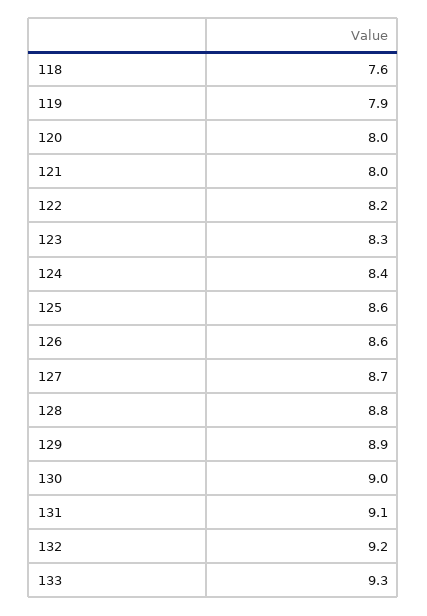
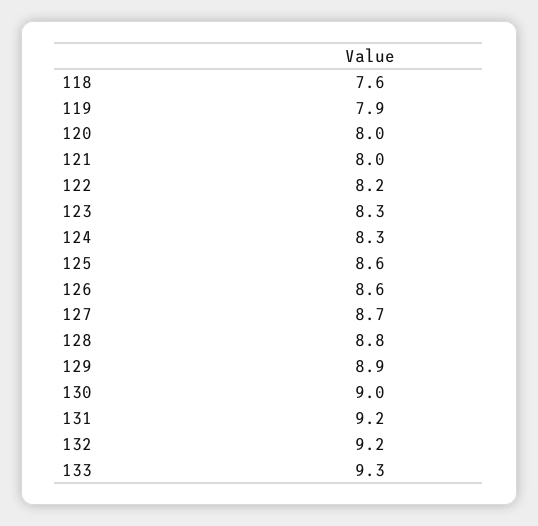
  {
    "118": 7.6,
    "119": 7.9,
    "120": 8,
    "121": 8,
    "122": 8.2,
    "123": 8.3,
-   "124": 8.4,
+   "124": 8.3,
    "125": 8.6,
    "126": 8.6,
    "127": 8.7,
    "128": 8.8,
    "129": 8.9,
    "130": 9,
-   "131": 9.1,
+   "131": 9.2,
    "132": 9.2,
    "133": 9.3
  }

